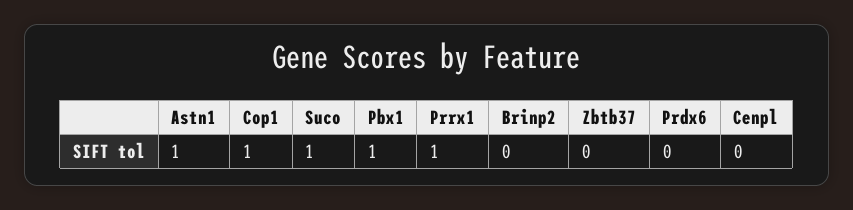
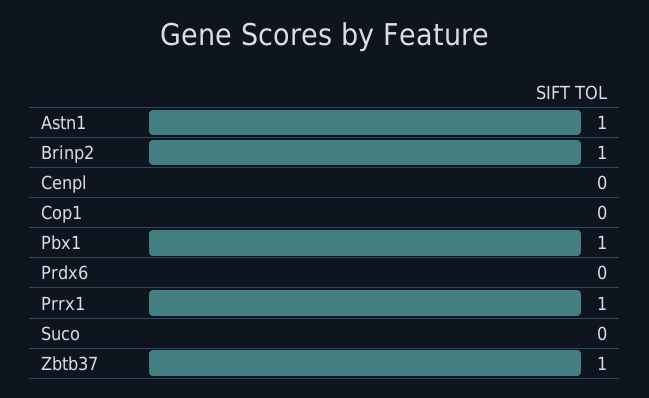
  {
    "Astn1": 1,
-   "Cop1": 1,
+   "Cop1": 0,
-   "Suco": 1,
+   "Suco": 0,
    "Pbx1": 1,
    "Prrx1": 1,
-   "Brinp2": 0,
+   "Brinp2": 1,
-   "Zbtb37": 0,
+   "Zbtb37": 1,
    "Prdx6": 0,
    "Cenpl": 0
  }

